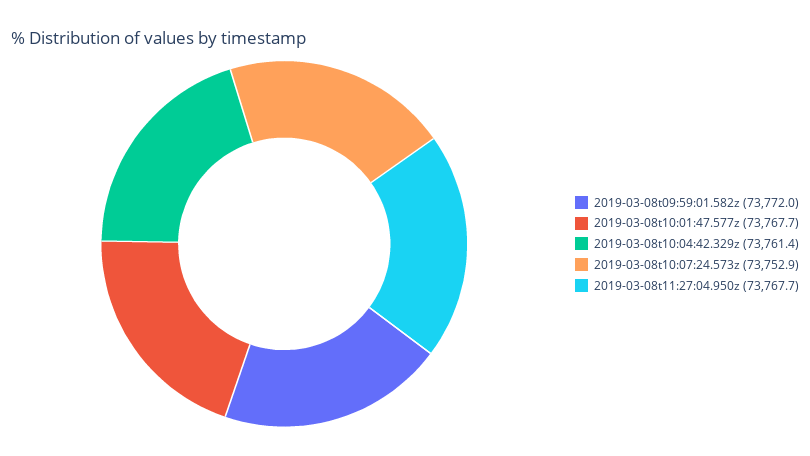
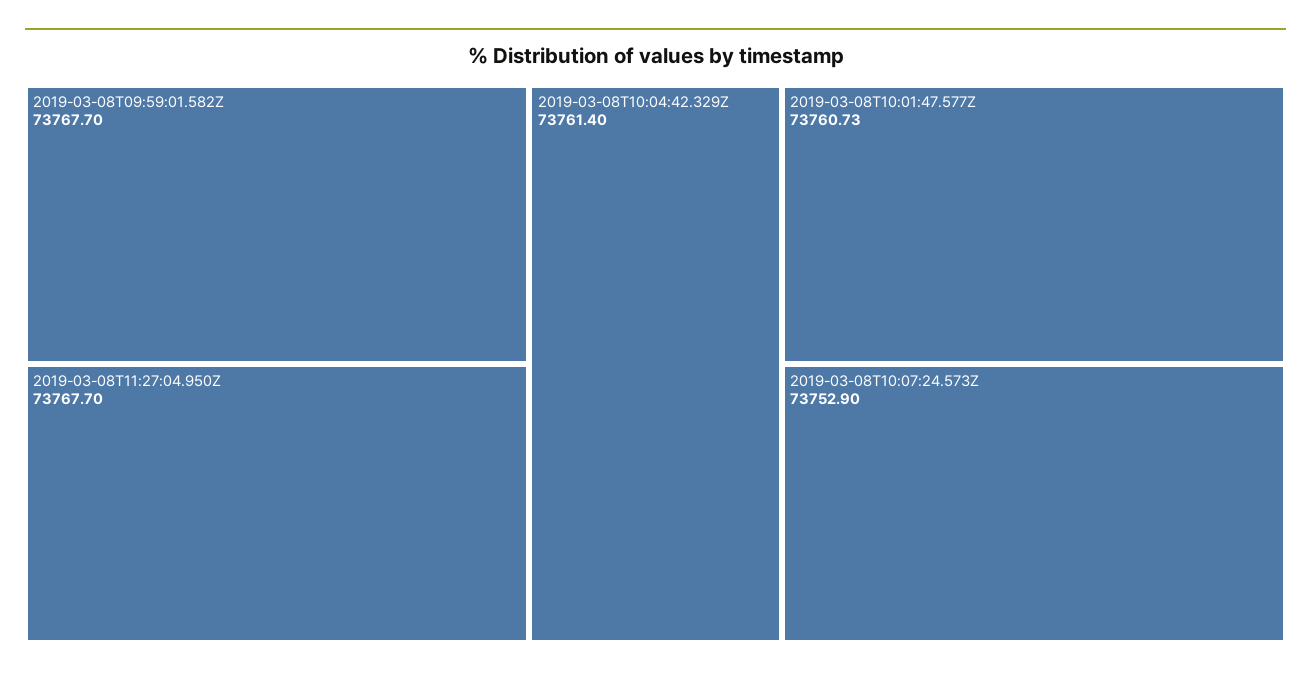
  {
-   "2019-03-08t09:59:01.582z": 73772,
+   "2019-03-08t09:59:01.582z": 73767.7,
-   "2019-03-08t10:01:47.577z": 73767.7,
+   "2019-03-08t10:01:47.577z": 73760.73,
    "2019-03-08t10:04:42.329z": 73761.4,
    "2019-03-08t10:07:24.573z": 73752.9,
    "2019-03-08t11:27:04.950z": 73767.7
  }

